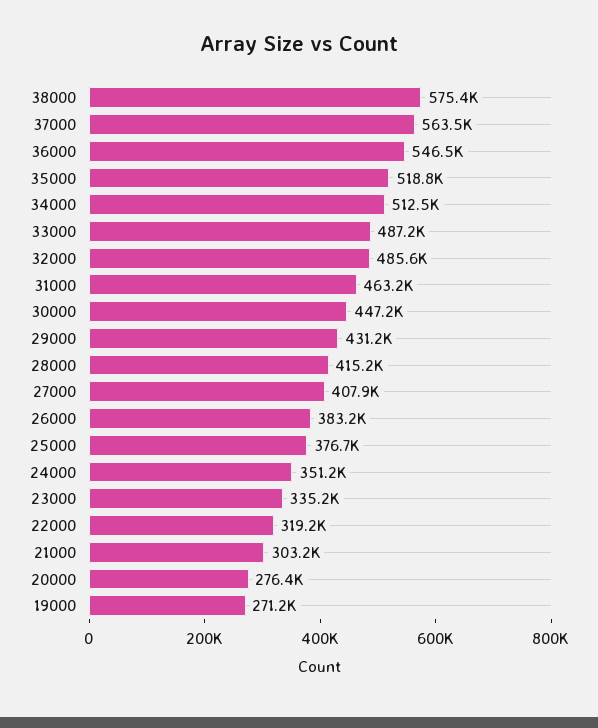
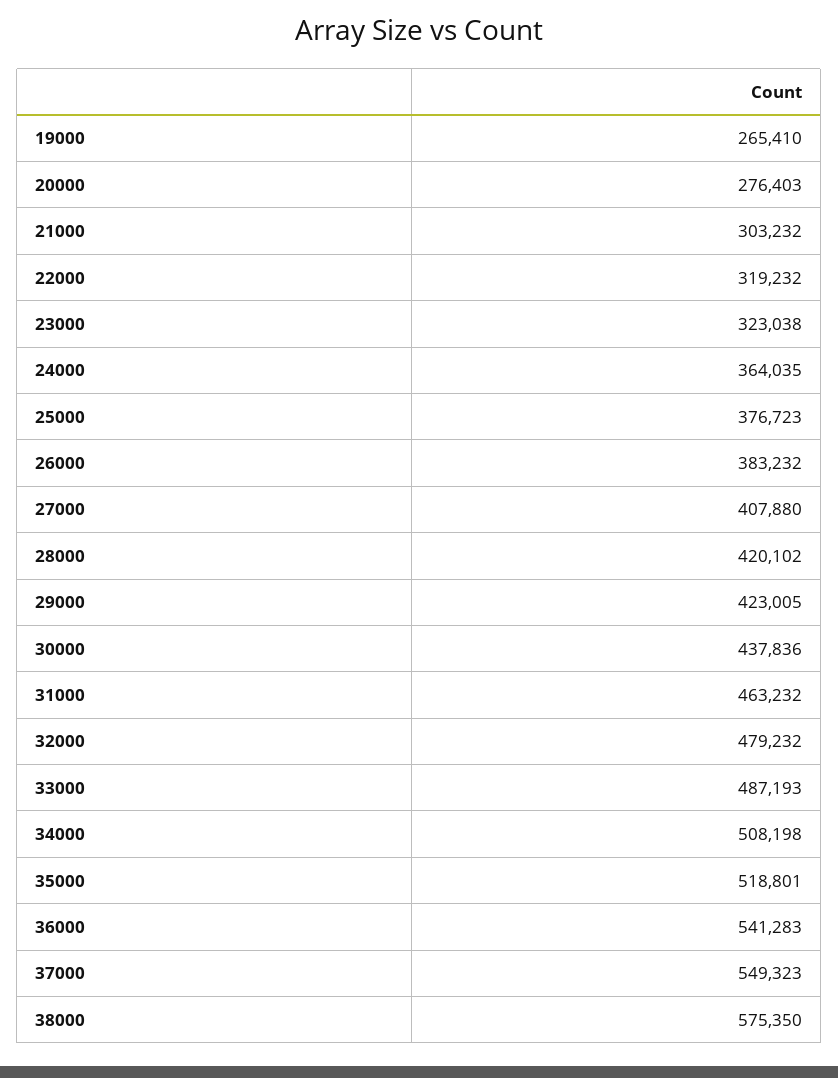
  {
    "38000": 575350,
-   "37000": 563500,
+   "37000": 549323,
-   "36000": 546500,
+   "36000": 541283,
    "35000": 518801,
-   "34000": 512500,
+   "34000": 508198,
    "33000": 487193,
-   "32000": 485600,
+   "32000": 479232,
    "31000": 463232,
-   "30000": 447200,
+   "30000": 437836,
-   "29000": 431200,
+   "29000": 423005,
-   "28000": 415200,
+   "28000": 420102,
    "27000": 407880,
    "26000": 383232,
    "25000": 376723,
-   "24000": 351200,
+   "24000": 364035,
-   "23000": 335200,
+   "23000": 323038,
    "22000": 319232,
    "21000": 303232,
    "20000": 276403,
-   "19000": 271200
+   "19000": 265410
  }

